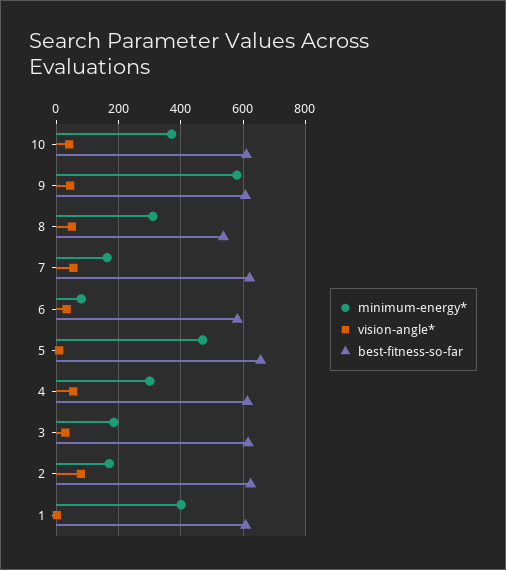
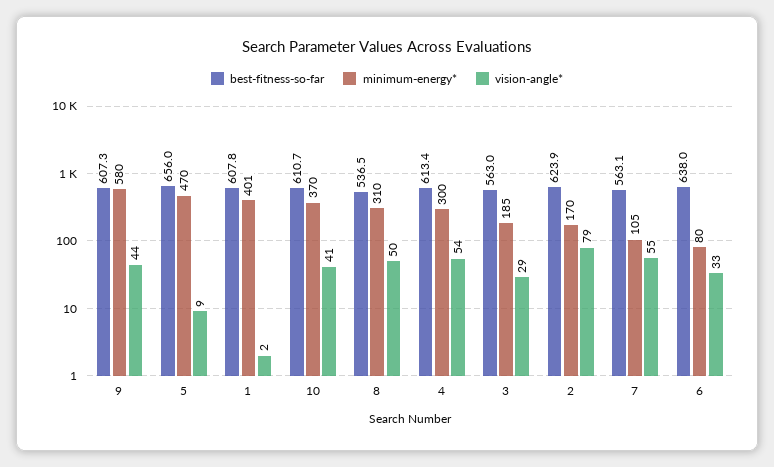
  {
    "minimum-energy*": {
      "10": 370,
      "9": 580,
      "8": 310,
-     "7": 160,
+     "7": 105,
      "6": 80,
      "5": 470,
      "4": 300,
      "3": 185,
      "2": 170,
      "1": 401
    },
    "vision-angle*": {
      "10": 41,
      "9": 44,
      "8": 50,
      "7": 55,
      "6": 33,
      "5": 9,
      "4": 54,
      "3": 29,
      "2": 79,
      "1": 2
    },
    "best-fitness-so-far": {
      "10": 610.7,
      "9": 607.3,
      "8": 536.5,
-     "7": 620,
+     "7": 563.1,
-     "6": 580,
+     "6": 638,
      "5": 656,
      "4": 613.4,
-     "3": 620,
+     "3": 563,
      "2": 623.9,
      "1": 607.8
    }
  }

